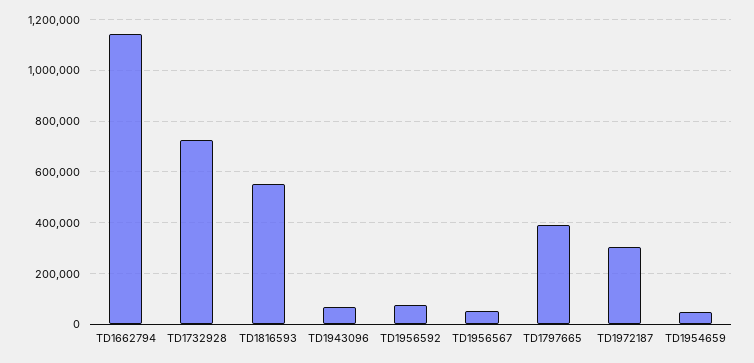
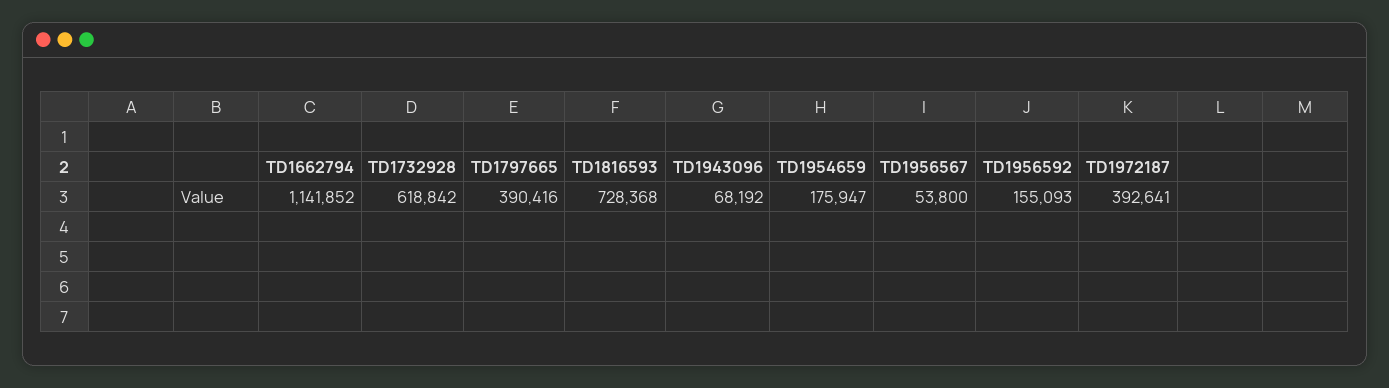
  {
    "TD1662794": 1141852,
-   "TD1732928": 725000,
+   "TD1732928": 618842,
-   "TD1816593": 550000,
+   "TD1816593": 728368,
    "TD1943096": 68192,
-   "TD1956592": 75000,
+   "TD1956592": 155093,
    "TD1956567": 53800,
    "TD1797665": 390416,
-   "TD1972187": 300000,
+   "TD1972187": 392641,
-   "TD1954659": 50000
+   "TD1954659": 175947
  }

